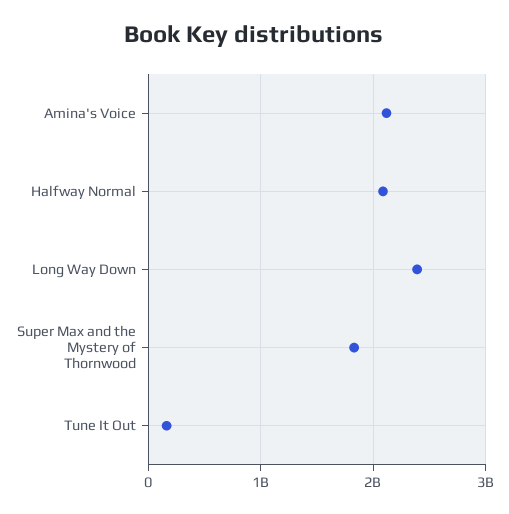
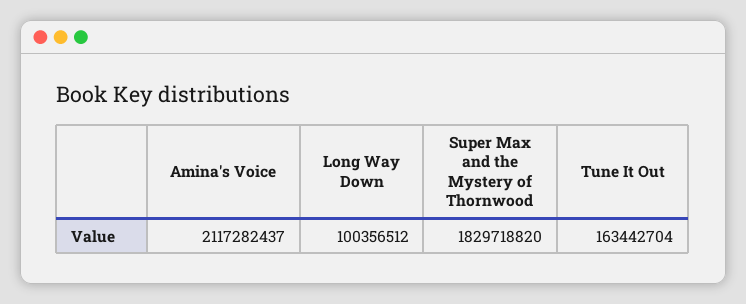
  {
    "Amina's Voice": 2117282437,
-   "Halfway Normal": 2100000000,
-   "Long Way Down": 2400000000,
+   "Long Way Down": 100356512,
    "Super Max and the Mystery of Thornwood": 1829718820,
    "Tune It Out": 163442704
  }

